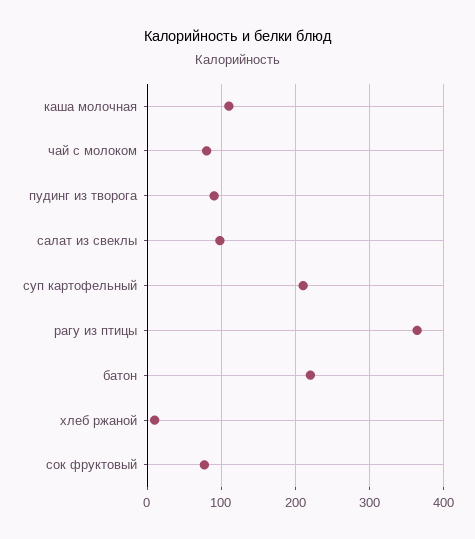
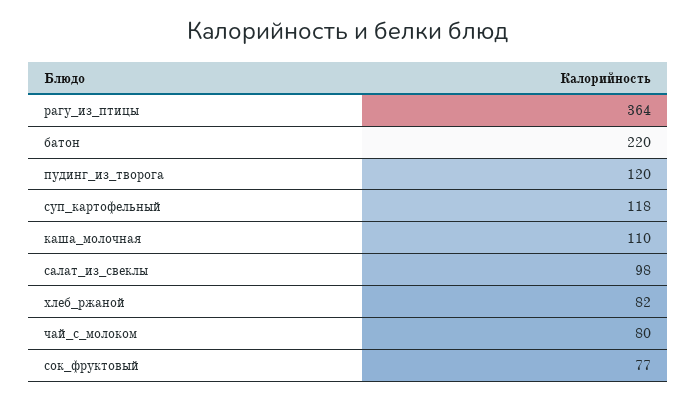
  {
    "каша молочная": 110,
    "чай с молоком": 80,
-   "пудинг из творога": 90,
+   "пудинг из творога": 120,
    "салат из свеклы": 98,
-   "суп картофельный": 210,
+   "суп картофельный": 118,
    "рагу из птицы": 364,
    "батон": 220,
-   "хлеб ржаной": 10,
+   "хлеб ржаной": 82,
    "сок фруктовый": 77
  }

